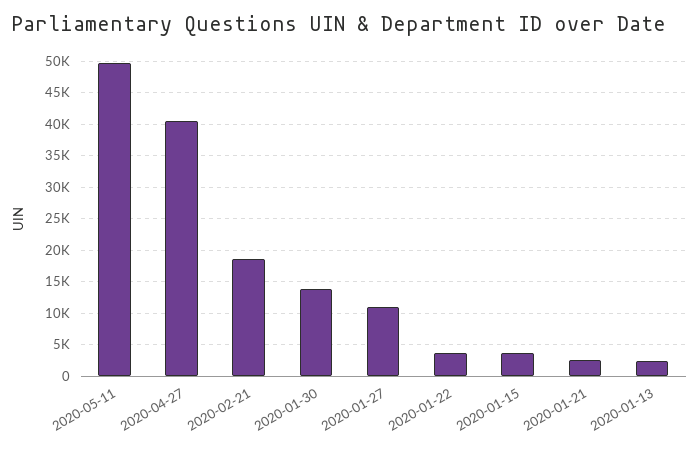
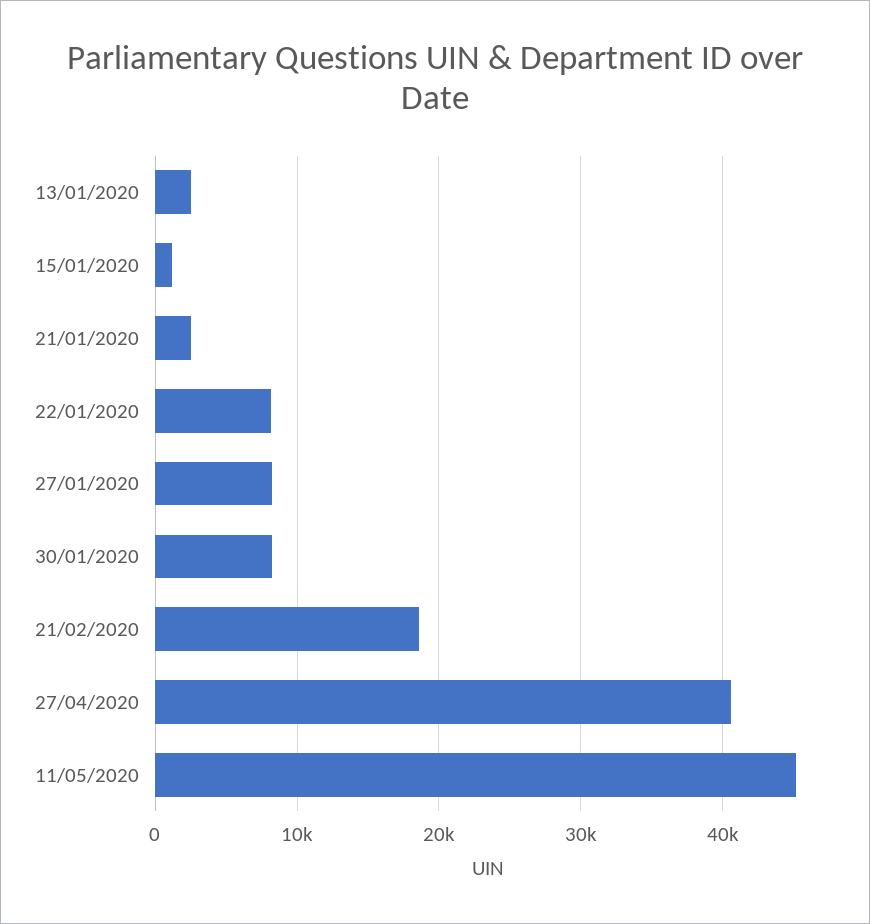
  {
-   "2020-05-11": 50000,
+   "2020-05-11": 45000,
    "2020-04-27": 41000,
    "2020-02-21": 19000,
-   "2020-01-30": 14000,
+   "2020-01-30": 8000,
-   "2020-01-27": 11000,
+   "2020-01-27": 8000,
-   "2020-01-22": 4000,
+   "2020-01-22": 8000,
-   "2020-01-15": 4000,
+   "2020-01-15": 1000,
    "2020-01-21": 3000,
    "2020-01-13": 2000
  }

